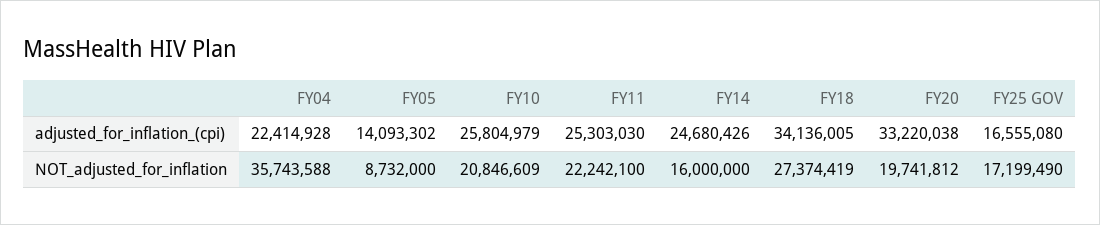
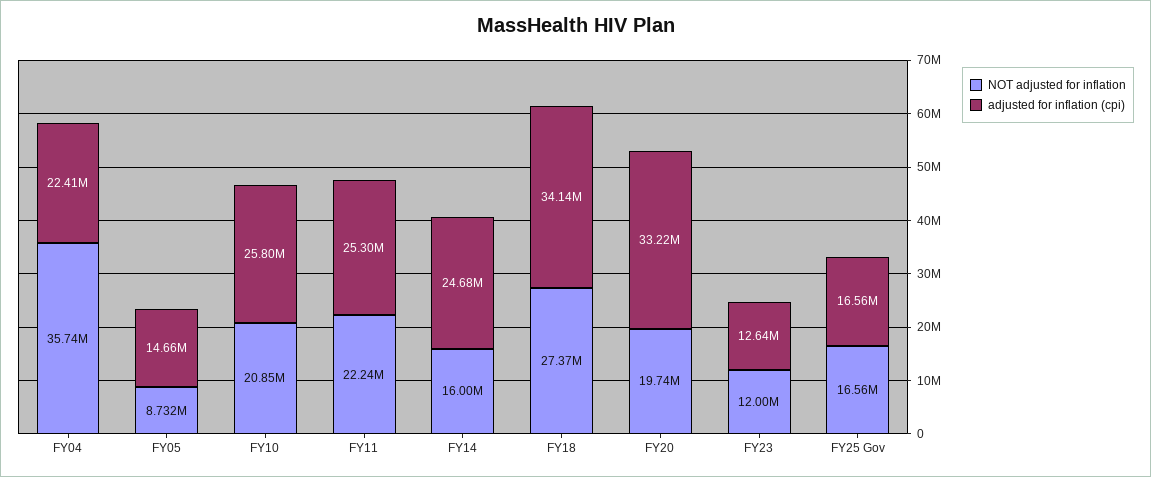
  {
    "adjusted_for_inflation_(cpi)": {
      "FY04": 22414928,
-     "FY05": 14093302,
+     "FY05": 14660000,
      "FY10": 25804979,
      "FY11": 25303030,
      "FY14": 24680426,
      "FY18": 34136005,
      "FY20": 33220038,
-     "FY25 GOV": 16555080
+     "FY25 GOV": 16555080,
+     "FY23": 12640000
    },
    "NOT_adjusted_for_inflation": {
      "FY04": 35743588,
      "FY05": 8732000,
      "FY10": 20846609,
      "FY11": 22242100,
      "FY14": 16000000,
      "FY18": 27374419,
      "FY20": 19741812,
-     "FY25 GOV": 17199490
+     "FY25 GOV": 16560000,
+     "FY23": 12000000
    }
  }

